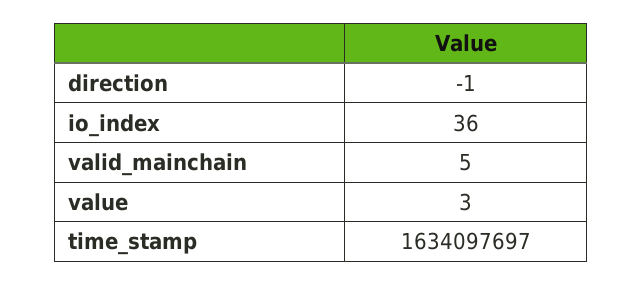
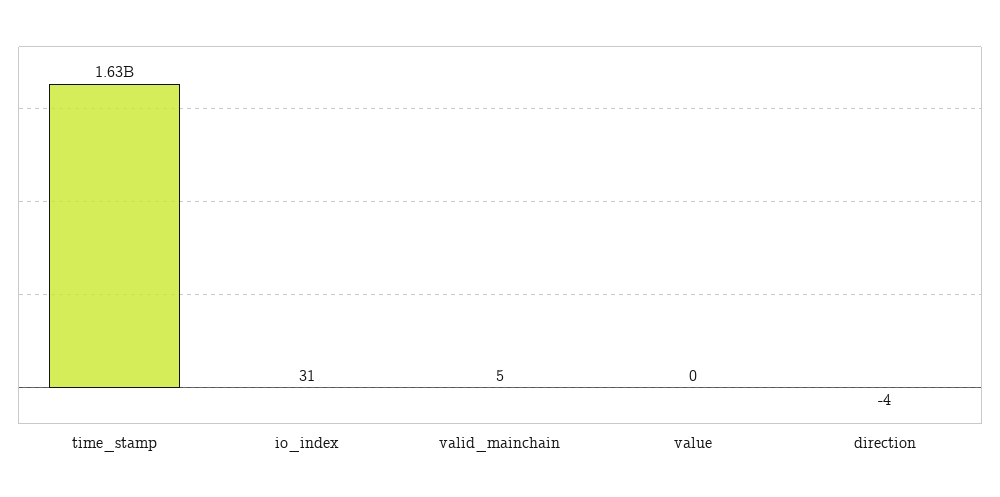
  {
-   "direction": -1,
+   "direction": -4,
-   "io_index": 36,
+   "io_index": 31,
    "valid_mainchain": 5,
-   "value": 3,
+   "value": 0,
    "time_stamp": 1634097697
  }

